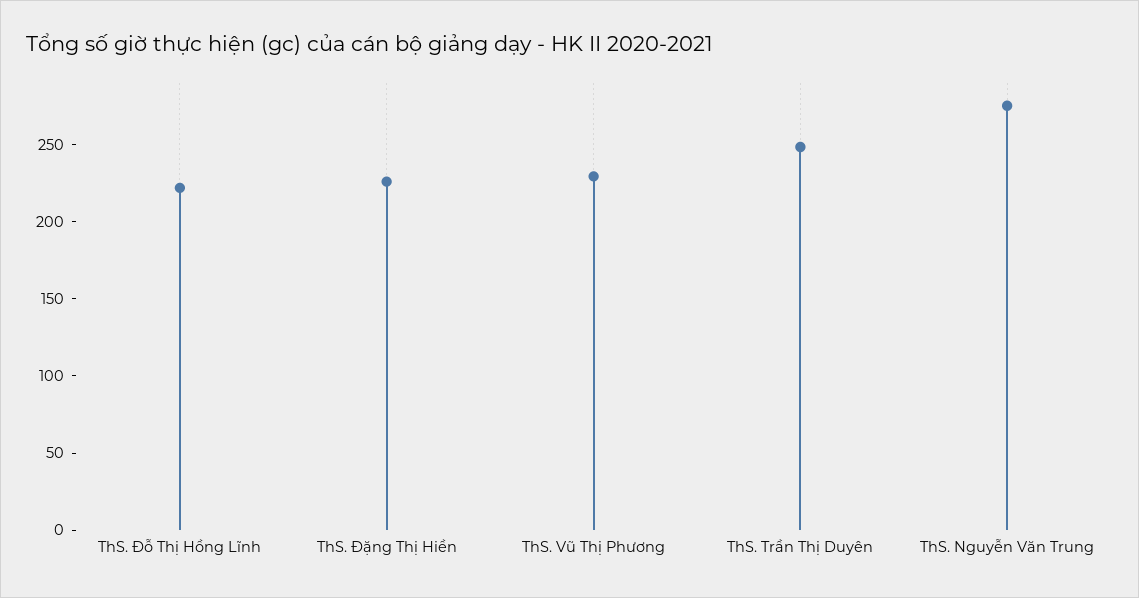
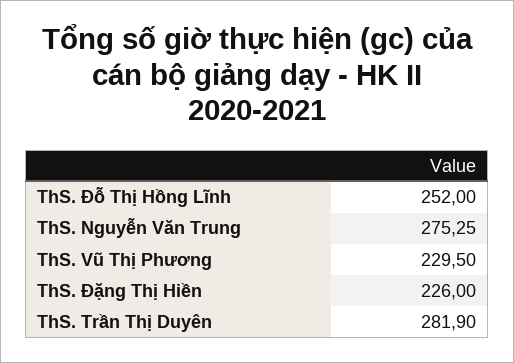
  {
-   "ThS. Đỗ Thị Hồng Lĩnh": 220,
+   "ThS. Đỗ Thị Hồng Lĩnh": 252,
    "ThS. Đặng Thị Hiền": 226,
    "ThS. Vũ Thị Phương": 229.5,
-   "ThS. Trần Thị Duyên": 250,
+   "ThS. Trần Thị Duyên": 281.9,
    "ThS. Nguyễn Văn Trung": 275.25
  }

